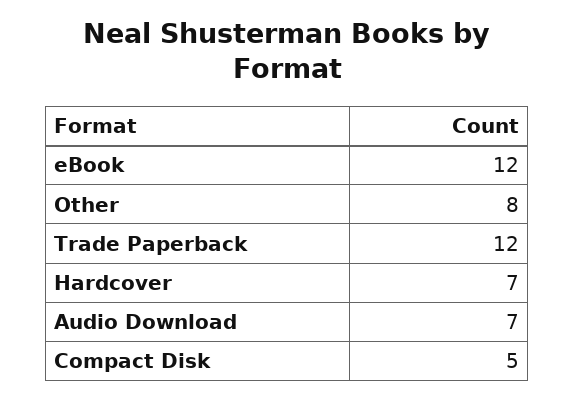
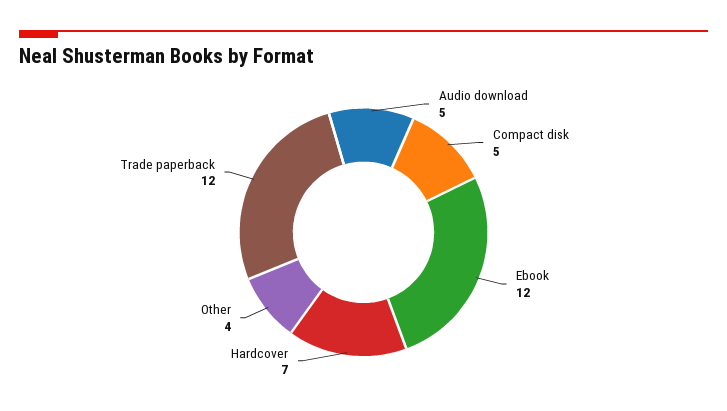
  {
    "eBook": 12,
-   "Other": 8,
+   "Other": 4,
    "Trade Paperback": 12,
    "Hardcover": 7,
-   "Audio Download": 7,
+   "Audio Download": 5,
    "Compact Disk": 5
  }

